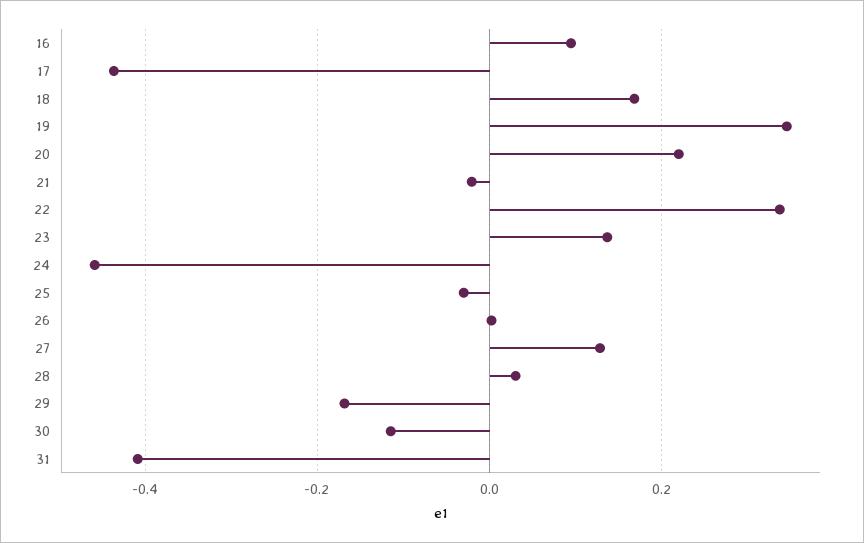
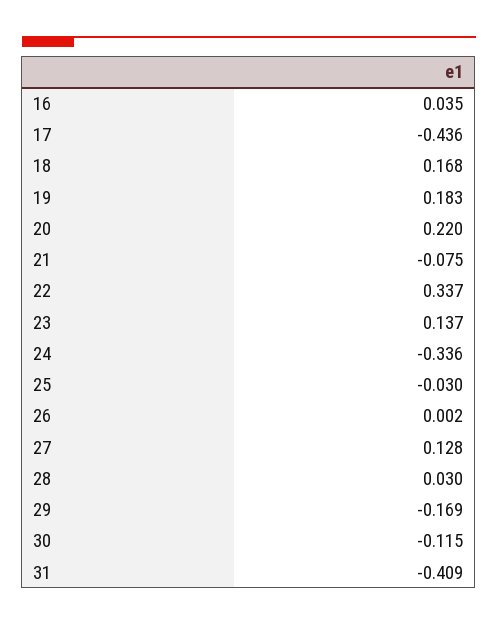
  {
-   "16": 0.1,
+   "16": 0.035,
    "17": -0.436,
    "18": 0.168,
-   "19": 0.34,
+   "19": 0.183,
    "20": 0.22,
-   "21": -0.02,
+   "21": -0.075,
    "22": 0.337,
    "23": 0.137,
-   "24": -0.46,
+   "24": -0.336,
    "25": -0.03,
    "26": 0.002,
    "27": 0.128,
    "28": 0.03,
    "29": -0.169,
    "30": -0.115,
    "31": -0.409
  }

